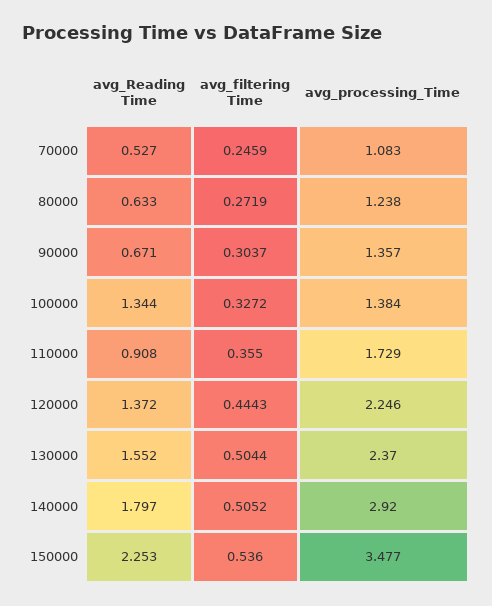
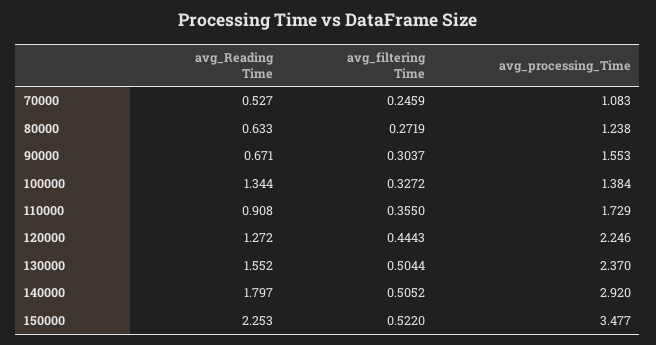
  {
    "avg_Reading Time": {
      "70000": 0.527,
      "80000": 0.633,
      "90000": 0.671,
      "100000": 1.344,
      "110000": 0.908,
-     "120000": 1.372,
+     "120000": 1.272,
      "130000": 1.552,
      "140000": 1.797,
      "150000": 2.253
    },
    "avg_filtering Time": {
      "70000": 0.2459,
      "80000": 0.2719,
      "90000": 0.3037,
      "100000": 0.3272,
      "110000": 0.355,
      "120000": 0.4443,
      "130000": 0.5044,
      "140000": 0.5052,
-     "150000": 0.536
+     "150000": 0.522
    },
    "avg_processing_Time": {
      "70000": 1.083,
      "80000": 1.238,
-     "90000": 1.357,
+     "90000": 1.553,
      "100000": 1.384,
      "110000": 1.729,
      "120000": 2.246,
      "130000": 2.37,
      "140000": 2.92,
      "150000": 3.477
    }
  }

